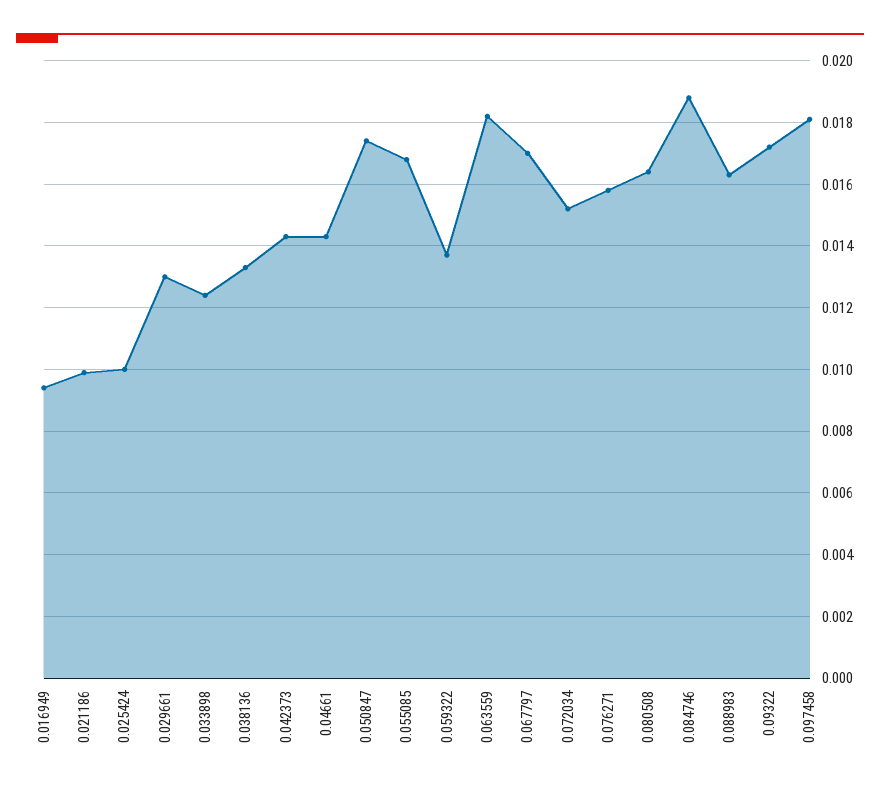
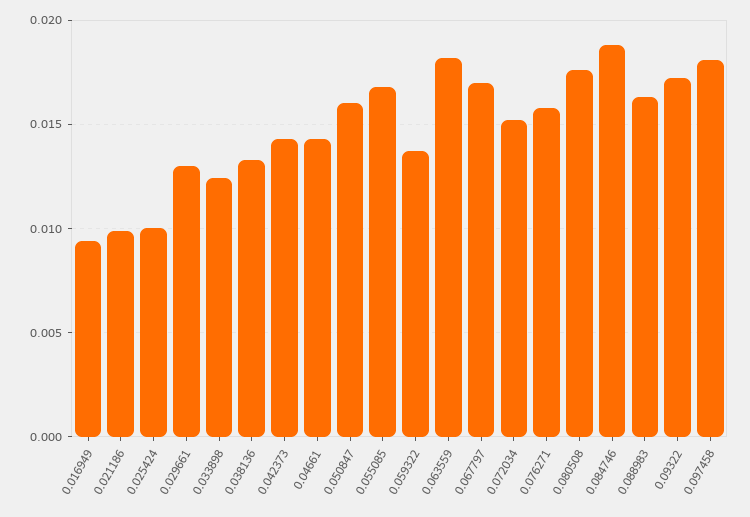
  {
    "0.016949": 0.0095,
    "0.021186": 0.01,
    "0.025424": 0.01,
    "0.029661": 0.013,
    "0.033898": 0.0125,
    "0.038136": 0.0135,
    "0.042373": 0.0145,
    "0.04661": 0.0145,
-   "0.050847": 0.0175,
+   "0.050847": 0.016,
    "0.055085": 0.017,
    "0.059322": 0.0135,
    "0.063559": 0.018,
    "0.067797": 0.017,
    "0.072034": 0.015,
    "0.076271": 0.016,
-   "0.080508": 0.0165,
+   "0.080508": 0.0175,
    "0.084746": 0.019,
    "0.088983": 0.0165,
    "0.09322": 0.017,
    "0.097458": 0.018
  }

